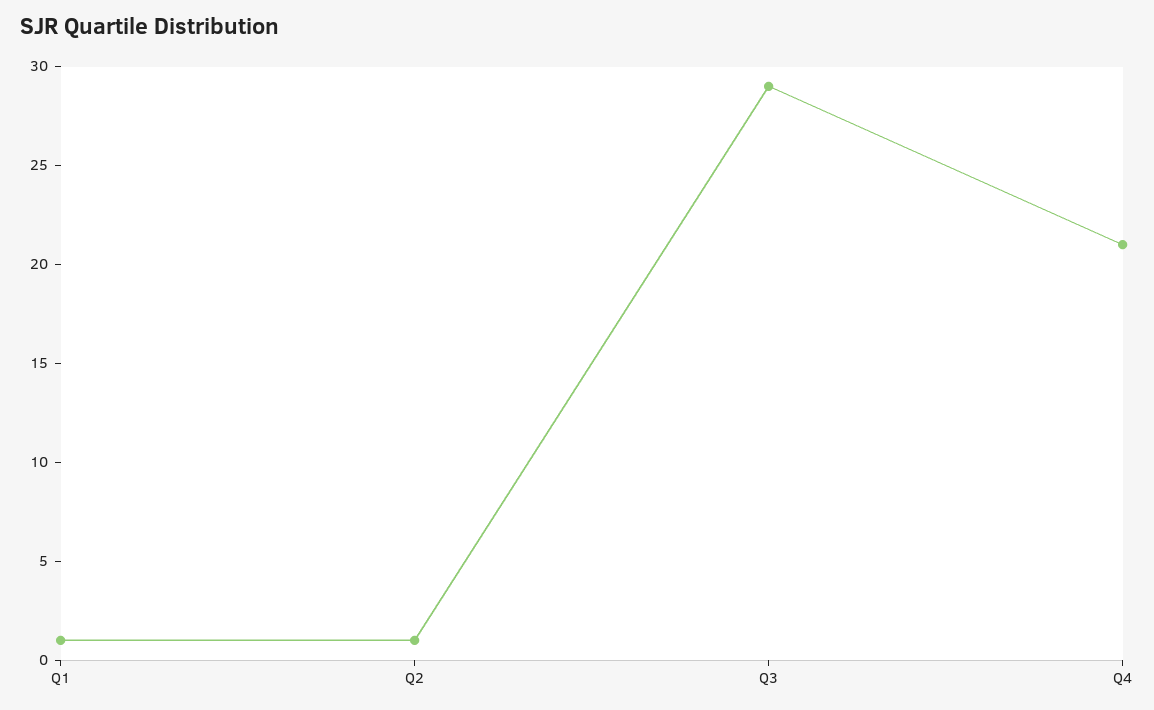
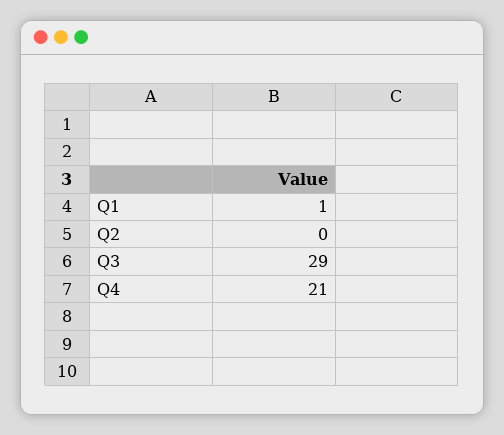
  {
    "Q1": 1,
-   "Q2": 1,
+   "Q2": 0,
    "Q3": 29,
    "Q4": 21
  }

